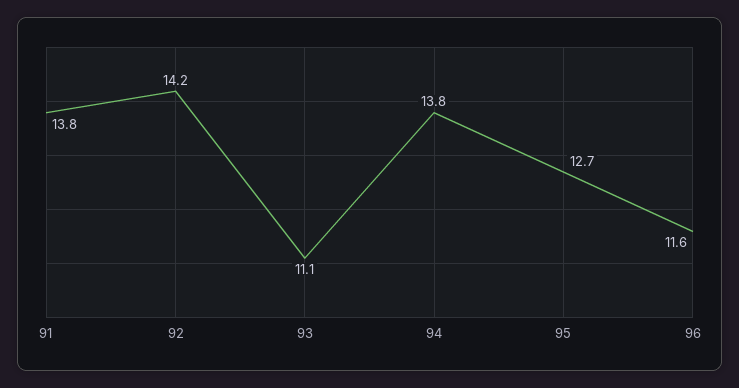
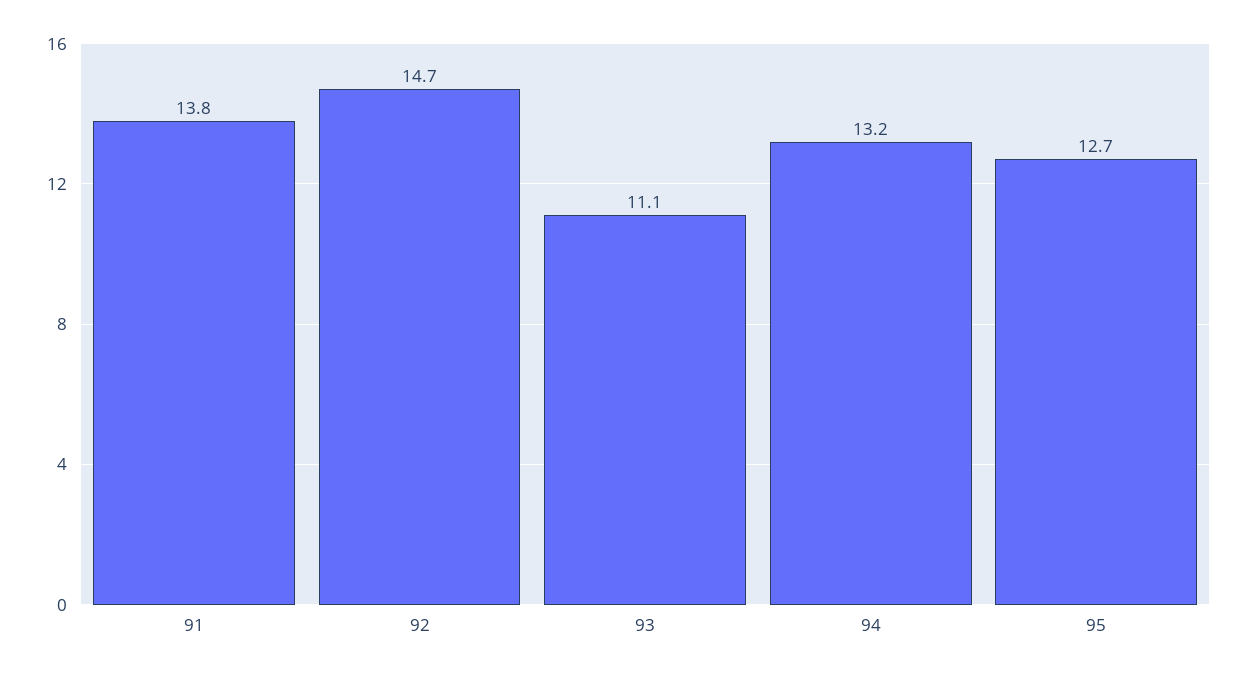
  {
    "91": 13.8,
-   "92": 14.2,
+   "92": 14.7,
    "93": 11.1,
-   "94": 13.8,
+   "94": 13.2,
-   "95": 12.7,
+   "95": 12.7
-   "96": 11.6
  }

